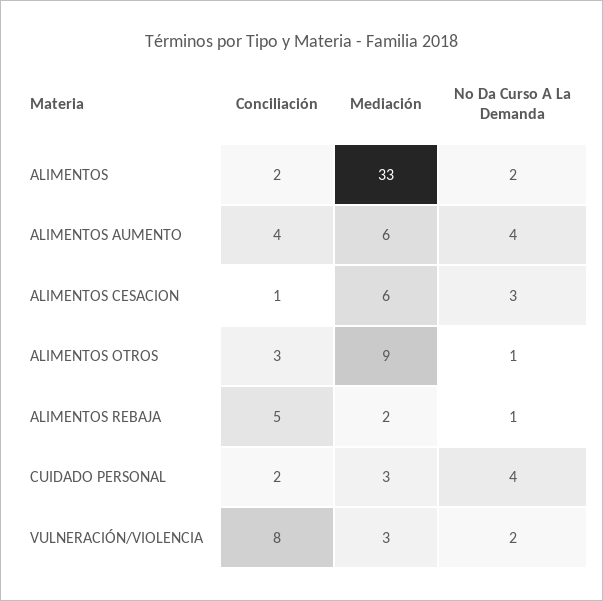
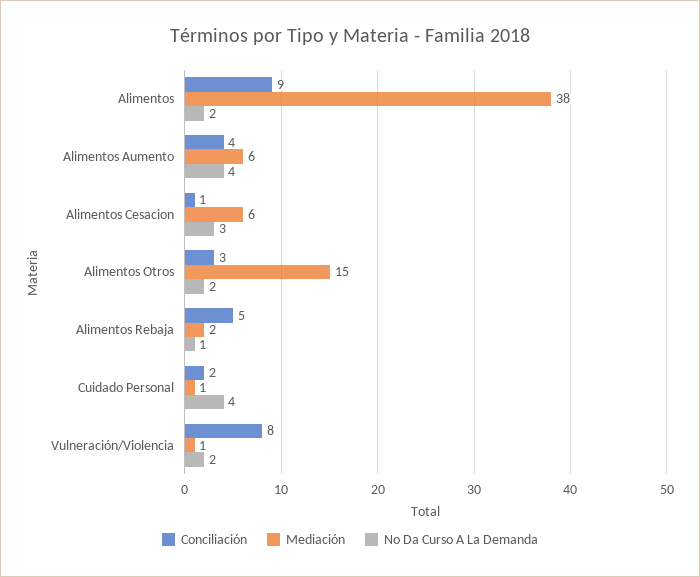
  {
    "Conciliación": {
-     "ALIMENTOS": 2,
+     "ALIMENTOS": 9,
      "ALIMENTOS AUMENTO": 4,
      "ALIMENTOS CESACION": 1,
      "ALIMENTOS OTROS": 3,
      "ALIMENTOS REBAJA": 5,
      "CUIDADO PERSONAL": 2,
      "VULNERACIÓN/VIOLENCIA": 8
    },
    "Mediación": {
-     "ALIMENTOS": 33,
+     "ALIMENTOS": 38,
      "ALIMENTOS AUMENTO": 6,
      "ALIMENTOS CESACION": 6,
-     "ALIMENTOS OTROS": 9,
+     "ALIMENTOS OTROS": 15,
      "ALIMENTOS REBAJA": 2,
-     "CUIDADO PERSONAL": 3,
+     "CUIDADO PERSONAL": 1,
-     "VULNERACIÓN/VIOLENCIA": 3
+     "VULNERACIÓN/VIOLENCIA": 1
    },
    "No Da Curso A La Demanda": {
      "ALIMENTOS": 2,
      "ALIMENTOS AUMENTO": 4,
      "ALIMENTOS CESACION": 3,
-     "ALIMENTOS OTROS": 1,
+     "ALIMENTOS OTROS": 2,
      "ALIMENTOS REBAJA": 1,
      "CUIDADO PERSONAL": 4,
      "VULNERACIÓN/VIOLENCIA": 2
    }
  }

